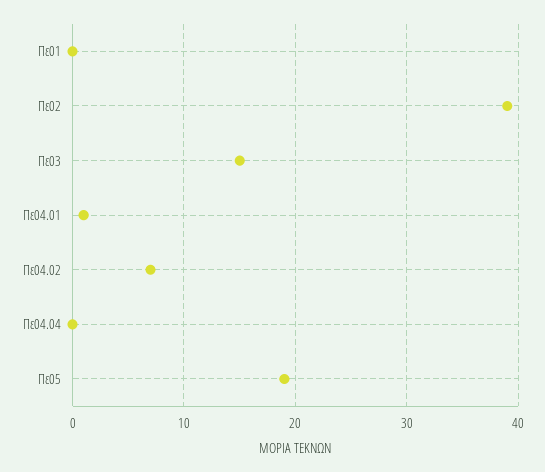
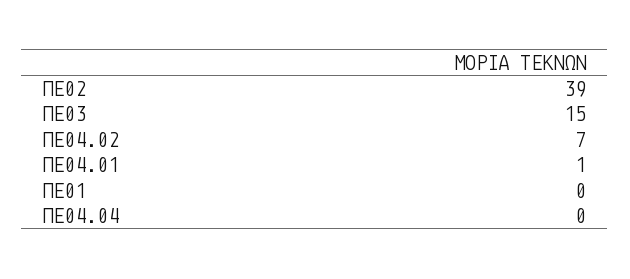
  {
    "Πε01": 0,
    "Πε02": 39,
    "Πε03": 15,
    "Πε04.01": 1,
    "Πε04.02": 7,
-   "Πε04.04": 0,
+   "Πε04.04": 0
-   "Πε05": 19
  }

